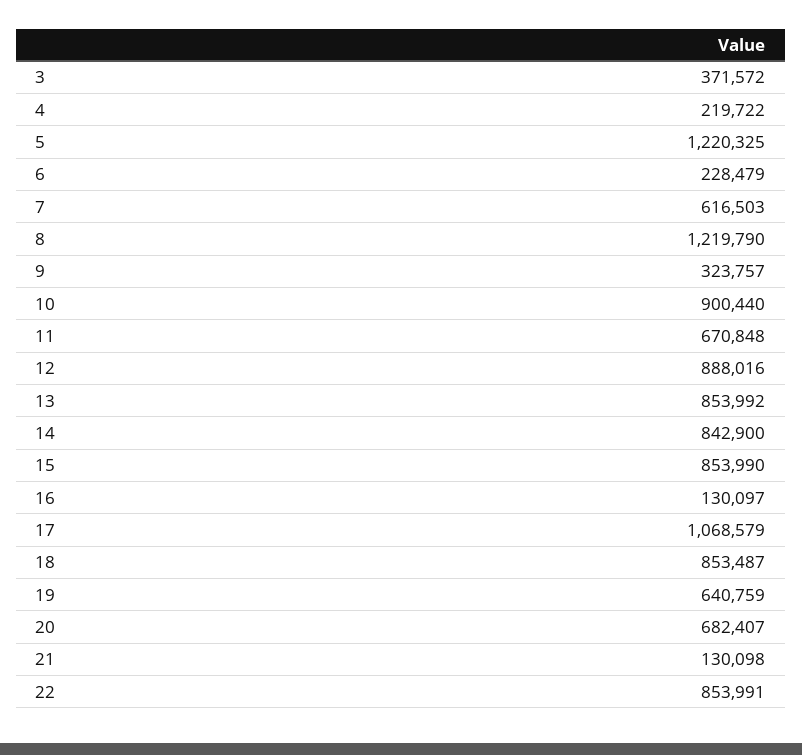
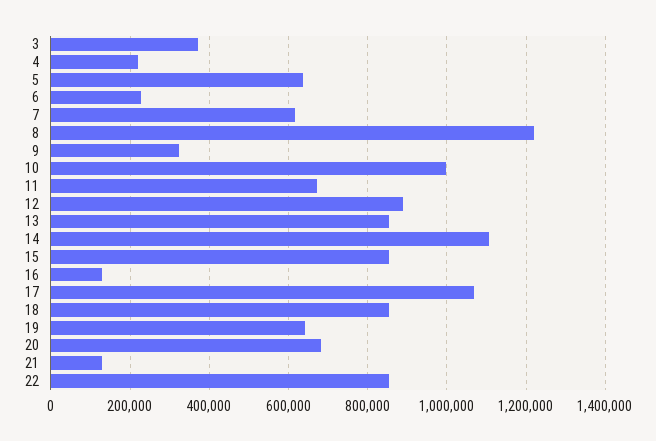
  {
    "3": 371572,
    "4": 219722,
-   "5": 1220325,
+   "5": 640000,
    "6": 228479,
    "7": 616503,
    "8": 1219790,
    "9": 323757,
-   "10": 900440,
+   "10": 1000000,
    "11": 670848,
    "12": 888016,
    "13": 853992,
-   "14": 842900,
+   "14": 1100000,
    "15": 853990,
    "16": 130097,
    "17": 1068579,
    "18": 853487,
    "19": 640759,
    "20": 682407,
    "21": 130098,
    "22": 853991
  }

